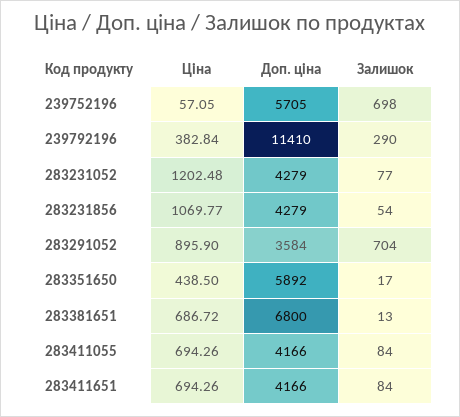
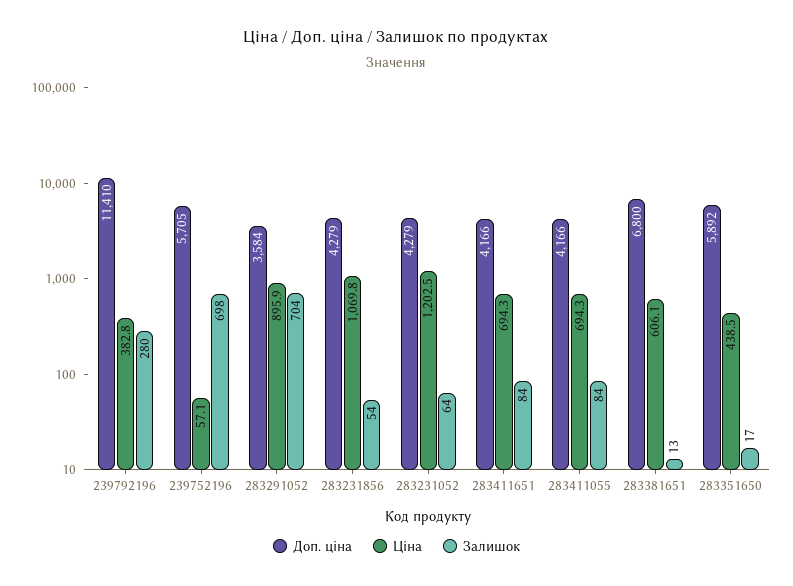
  {
    "Ціна": {
      "239752196": 57.05,
      "239792196": 382.84,
      "283231052": 1202.48,
      "283231856": 1069.77,
      "283291052": 895.9,
      "283351650": 438.5,
-     "283381651": 686.72,
+     "283381651": 606.1,
      "283411055": 694.26,
      "283411651": 694.26
    },
    "Доп. ціна": {
      "239752196": 5705,
      "239792196": 11410,
      "283231052": 4279,
      "283231856": 4279,
      "283291052": 3584,
      "283351650": 5892,
      "283381651": 6800,
      "283411055": 4166,
      "283411651": 4166
    },
    "Залишок": {
      "239752196": 698,
-     "239792196": 290,
+     "239792196": 280,
-     "283231052": 77,
+     "283231052": 64,
      "283231856": 54,
      "283291052": 704,
      "283351650": 17,
      "283381651": 13,
      "283411055": 84,
      "283411651": 84
    }
  }

